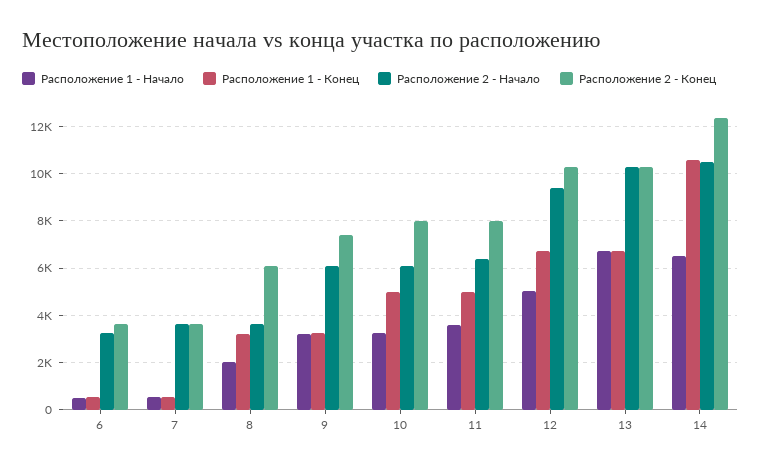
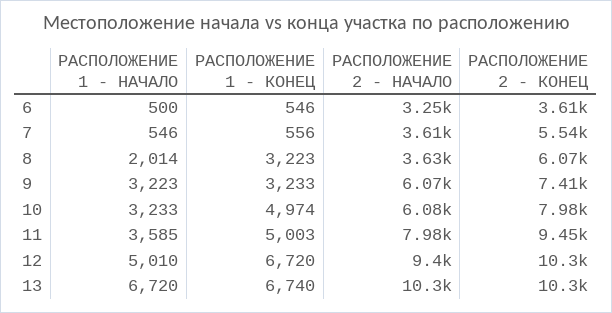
  {
    "Расположение 1 - Начало": {
      "6": 500,
      "7": 546,
      "8": 2014,
      "9": 3223,
      "10": 3233,
      "11": 3585,
      "12": 5010,
-     "13": 6720,
+     "13": 6720
-     "14": 6500
    },
    "Расположение 1 - Конец": {
      "6": 546,
      "7": 556,
      "8": 3223,
      "9": 3233,
      "10": 4974,
      "11": 5003,
      "12": 6720,
-     "13": 6740,
+     "13": 6740
-     "14": 10500
    },
    "Расположение 2 - Начало": {
      "6": 3250,
      "7": 3610,
      "8": 3630,
      "9": 6070,
      "10": 6080,
-     "11": 6500,
+     "11": 7980,
      "12": 9400,
-     "13": 10300,
+     "13": 10300
-     "14": 10500
    },
    "Расположение 2 - Конец": {
      "6": 3610,
-     "7": 3500,
+     "7": 5540,
      "8": 6070,
      "9": 7410,
      "10": 7980,
-     "11": 8000,
+     "11": 9450,
      "12": 10300,
-     "13": 10300,
+     "13": 10300
-     "14": 12500
    }
  }

